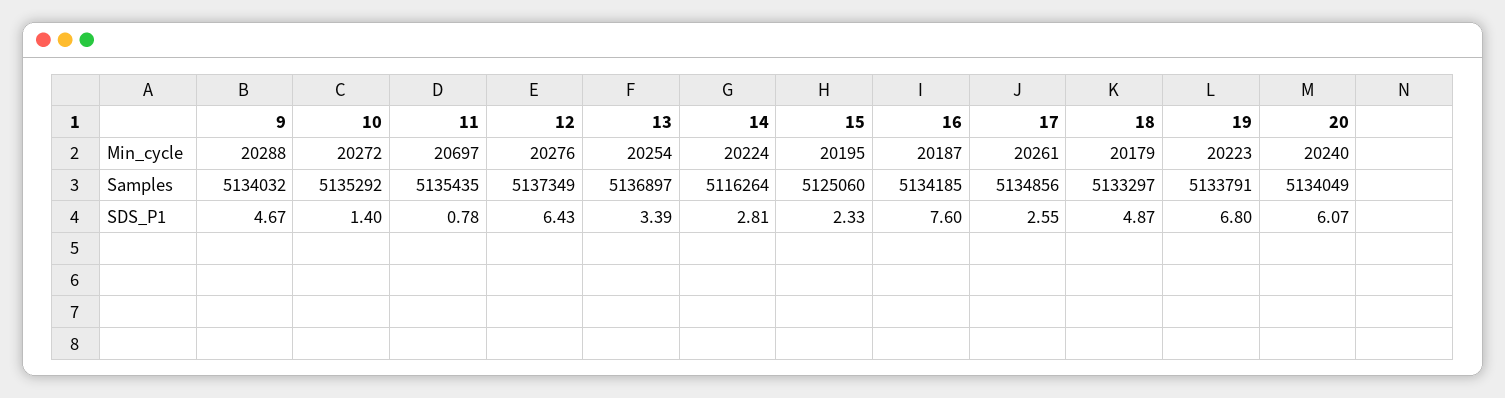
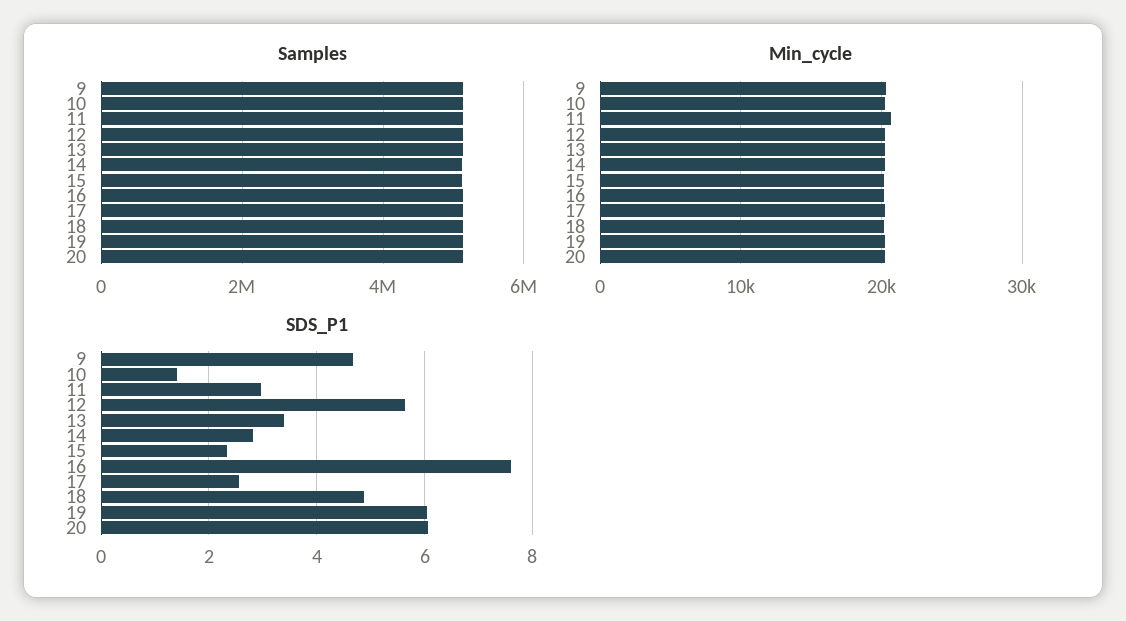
  {
    "Min_cycle": {
      "9": 20288,
      "10": 20272,
      "11": 20697,
      "12": 20276,
      "13": 20254,
      "14": 20224,
      "15": 20195,
      "16": 20187,
      "17": 20261,
      "18": 20179,
      "19": 20223,
      "20": 20240
    },
    "Samples": {
      "9": 5134032,
      "10": 5135292,
      "11": 5135435,
      "12": 5137349,
      "13": 5136897,
      "14": 5116264,
      "15": 5125060,
      "16": 5134185,
      "17": 5134856,
      "18": 5133297,
      "19": 5133791,
      "20": 5134049
    },
    "SDS_P1": {
      "9": 4.67,
      "10": 1.4,
-     "11": 0.78,
+     "11": 3,
-     "12": 6.43,
+     "12": 5.6,
      "13": 3.39,
      "14": 2.81,
      "15": 2.33,
      "16": 7.6,
      "17": 2.55,
      "18": 4.87,
-     "19": 6.8,
+     "19": 6,
      "20": 6.07
    }
  }

